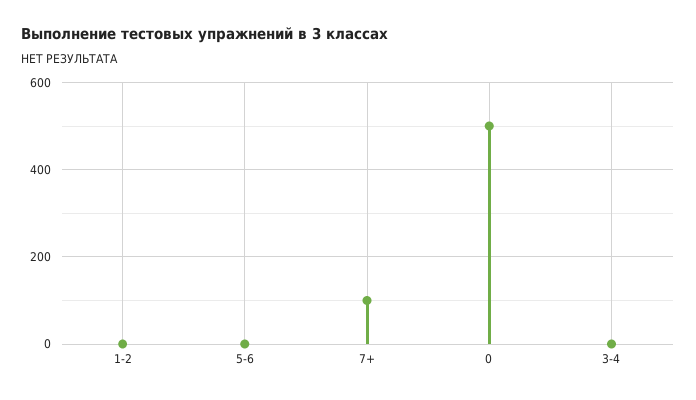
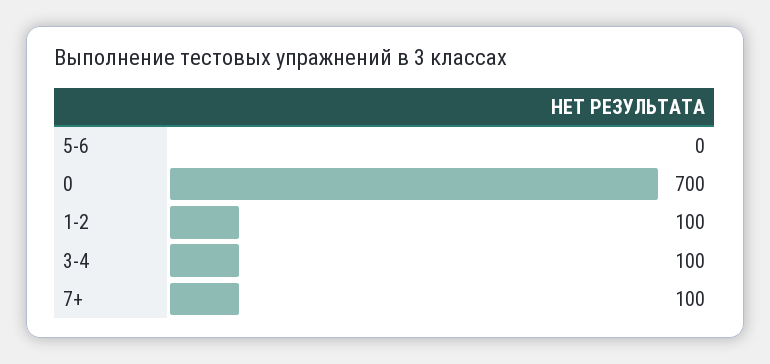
  {
-   "1-2": 0,
+   "1-2": 100,
    "5-6": 0,
    "7+": 100,
-   "0": 500,
+   "0": 700,
-   "3-4": 0
+   "3-4": 100
  }

